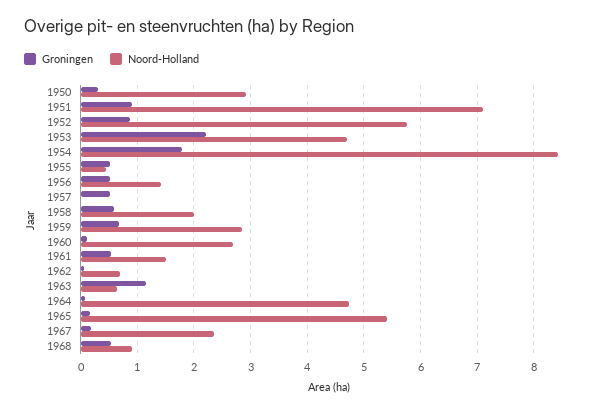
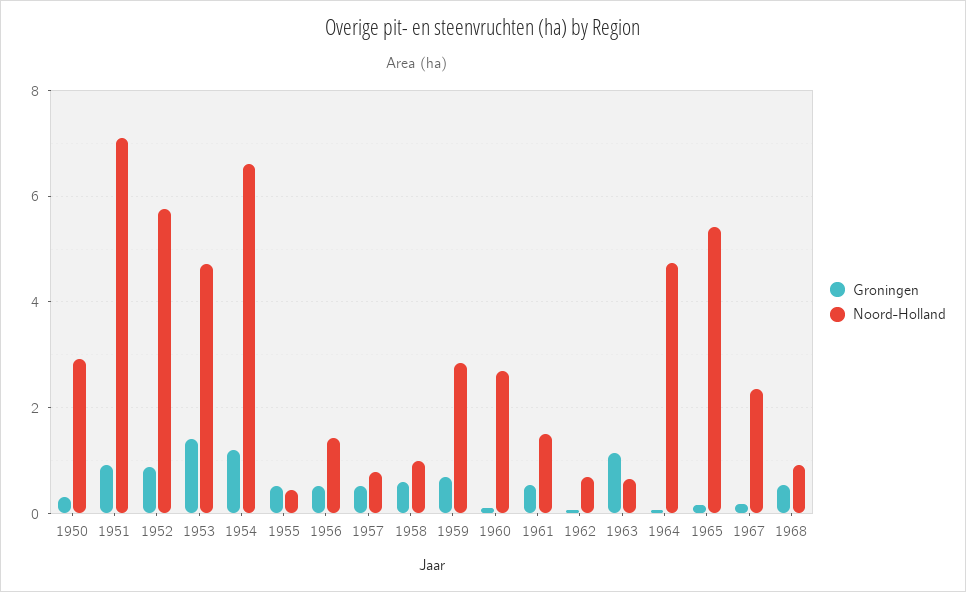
  {
    "Groningen": {
      "1950": 0.4,
      "1951": 1,
      "1952": 0.8,
-     "1953": 2.2,
+     "1953": 1.4,
-     "1954": 1.8,
+     "1954": 1.2,
      "1955": 0.6,
      "1956": 0.6,
      "1957": 0.6,
      "1958": 0.6,
      "1959": 0.6,
      "1960": 0.2,
      "1961": 0.6,
      "1962": 0,
      "1963": 1.2,
      "1964": 0,
      "1965": 0.2,
      "1967": 0.2,
      "1968": 0.6
    },
    "Noord-Holland": {
      "1950": 3,
      "1951": 7.2,
      "1952": 5.8,
      "1953": 4.8,
-     "1954": 8.4,
+     "1954": 6.6,
      "1955": 0.4,
      "1956": 1.4,
-     "1957": 0,
+     "1957": 0.8,
-     "1958": 2,
+     "1958": 1,
      "1959": 2.8,
      "1960": 2.6,
      "1961": 1.6,
      "1962": 0.6,
      "1963": 0.6,
      "1964": 4.8,
      "1965": 5.4,
      "1967": 2.4,
      "1968": 1
    }
  }

